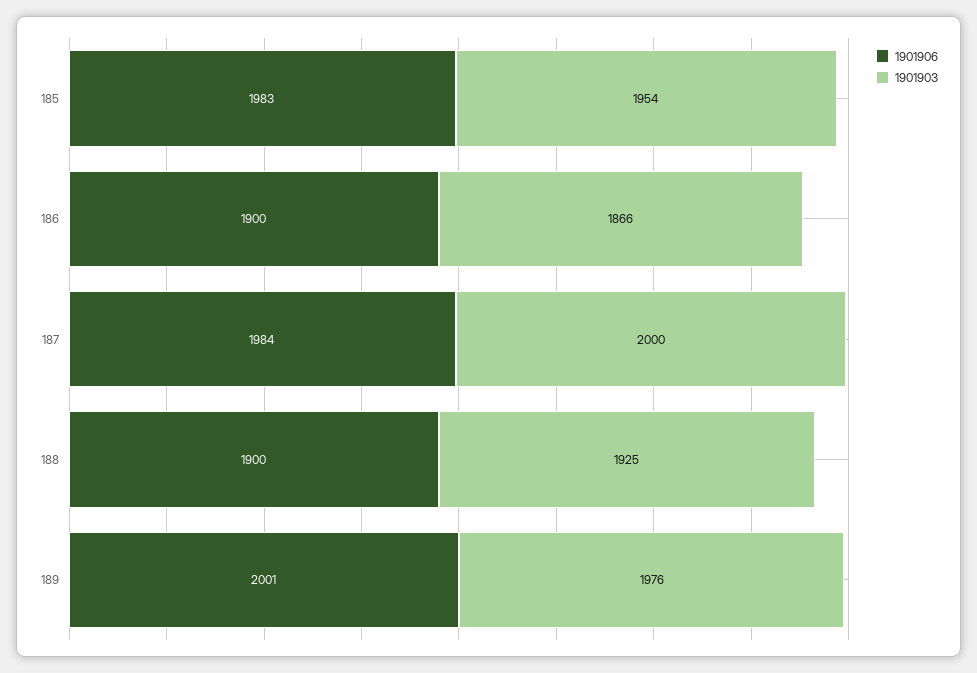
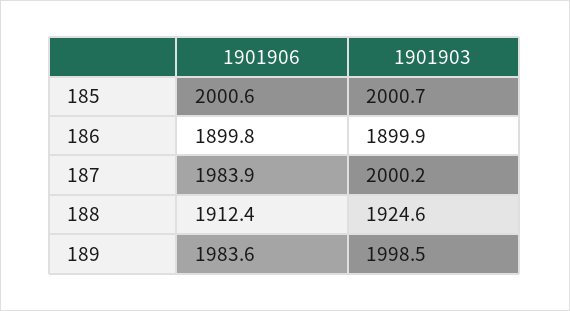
  {
    "1901906": {
-     "185": 1983,
+     "185": 2000.6,
      "186": 1899.8,
      "187": 1983.9,
-     "188": 1900,
+     "188": 1912.4,
-     "189": 2001
+     "189": 1983.6
    },
    "1901903": {
-     "185": 1954,
+     "185": 2000.7,
-     "186": 1866,
+     "186": 1899.9,
      "187": 2000.2,
      "188": 1924.6,
-     "189": 1976
+     "189": 1998.5
    }
  }

